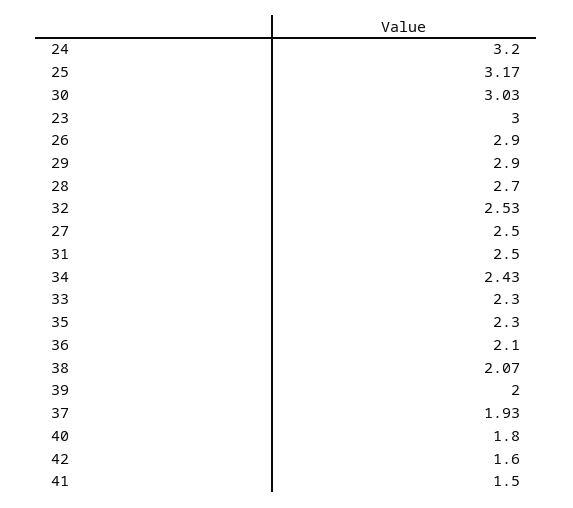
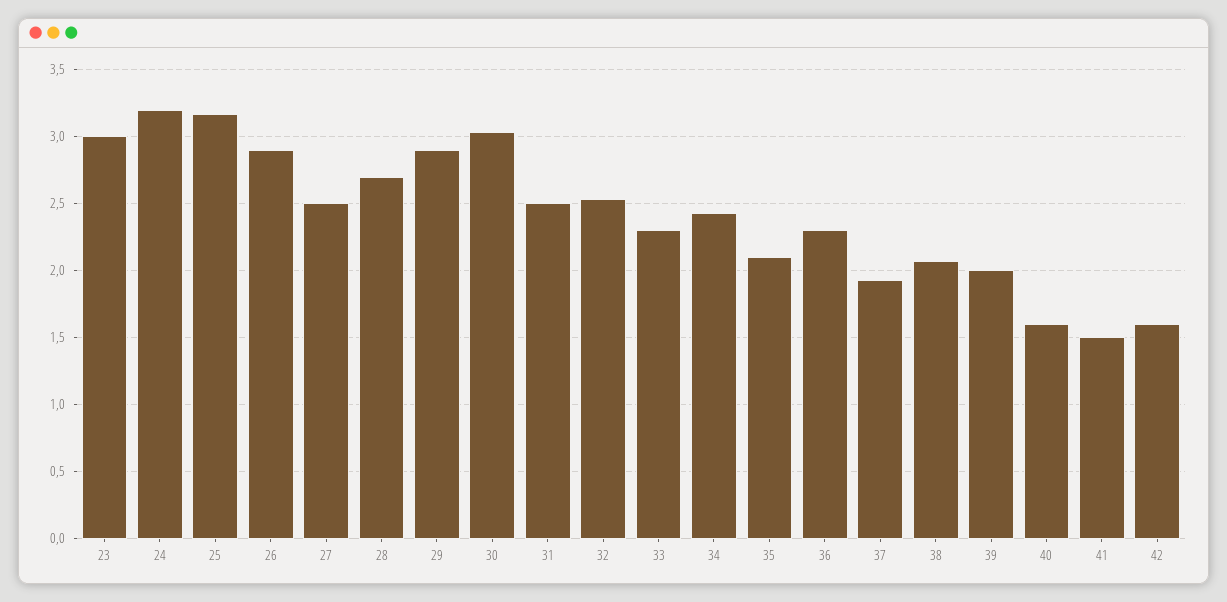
  {
    "24": 3.2,
    "25": 3.17,
    "30": 3.03,
    "23": 3,
    "26": 2.9,
    "29": 2.9,
    "28": 2.7,
    "32": 2.53,
    "27": 2.5,
    "31": 2.5,
    "34": 2.43,
    "33": 2.3,
-   "35": 2.3,
+   "35": 2.1,
-   "36": 2.1,
+   "36": 2.3,
    "38": 2.07,
    "39": 2,
    "37": 1.93,
-   "40": 1.8,
+   "40": 1.6,
    "42": 1.6,
    "41": 1.5
  }

